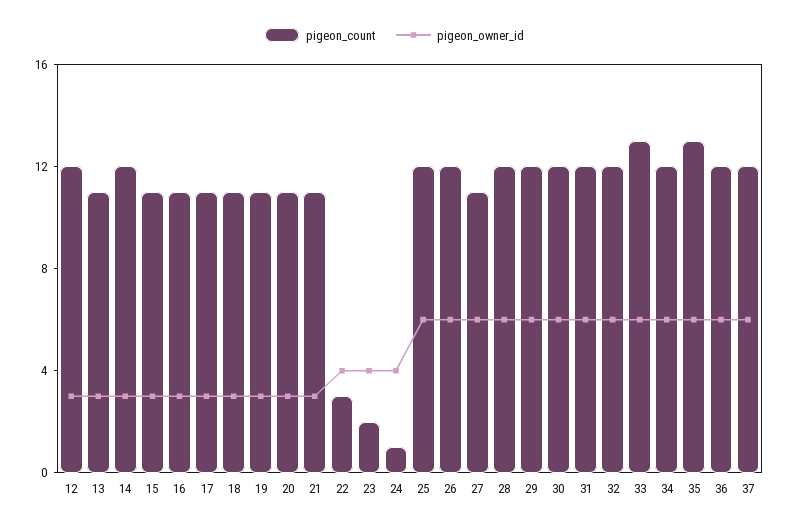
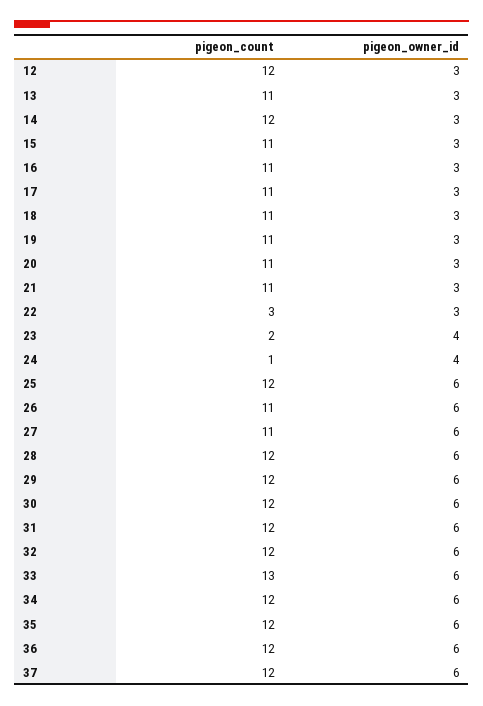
  {
    "pigeon_count": {
      "12": 12,
      "13": 11,
      "14": 12,
      "15": 11,
      "16": 11,
      "17": 11,
      "18": 11,
      "19": 11,
      "20": 11,
      "21": 11,
      "22": 3,
      "23": 2,
      "24": 1,
      "25": 12,
-     "26": 12,
+     "26": 11,
      "27": 11,
      "28": 12,
      "29": 12,
      "30": 12,
      "31": 12,
      "32": 12,
      "33": 13,
      "34": 12,
-     "35": 13,
+     "35": 12,
      "36": 12,
      "37": 12
    },
    "pigeon_owner_id": {
      "12": 3,
      "13": 3,
      "14": 3,
      "15": 3,
      "16": 3,
      "17": 3,
      "18": 3,
      "19": 3,
      "20": 3,
      "21": 3,
-     "22": 4,
+     "22": 3,
      "23": 4,
      "24": 4,
      "25": 6,
      "26": 6,
      "27": 6,
      "28": 6,
      "29": 6,
      "30": 6,
      "31": 6,
      "32": 6,
      "33": 6,
      "34": 6,
      "35": 6,
      "36": 6,
      "37": 6
    }
  }

